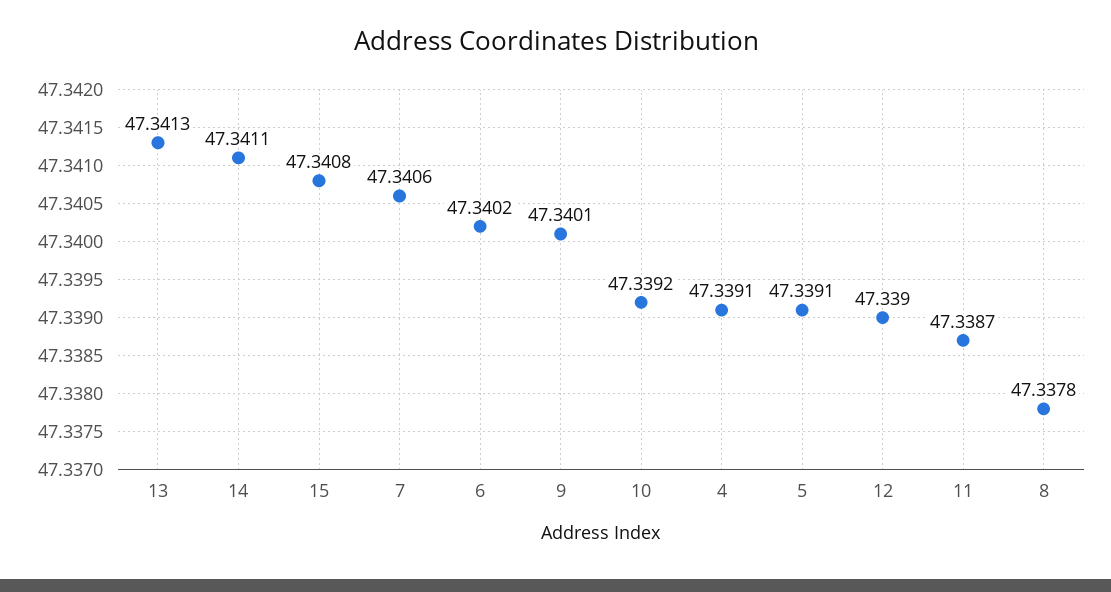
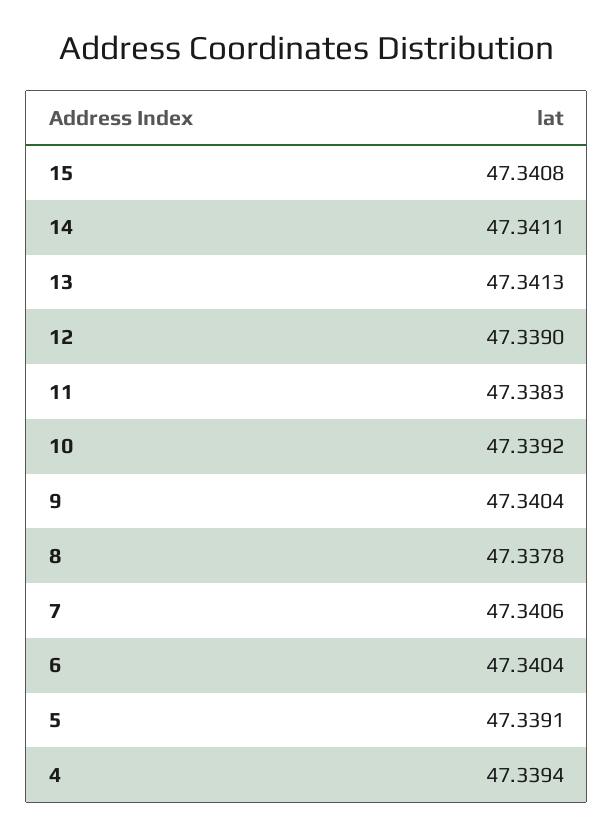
  {
    "13": 47.3413,
    "14": 47.3411,
    "15": 47.3408,
    "7": 47.3406,
-   "6": 47.3402,
+   "6": 47.3404,
-   "9": 47.3401,
+   "9": 47.3404,
    "10": 47.3392,
-   "4": 47.3391,
+   "4": 47.3394,
    "5": 47.3391,
    "12": 47.339,
-   "11": 47.3387,
+   "11": 47.3383,
    "8": 47.3378
  }

